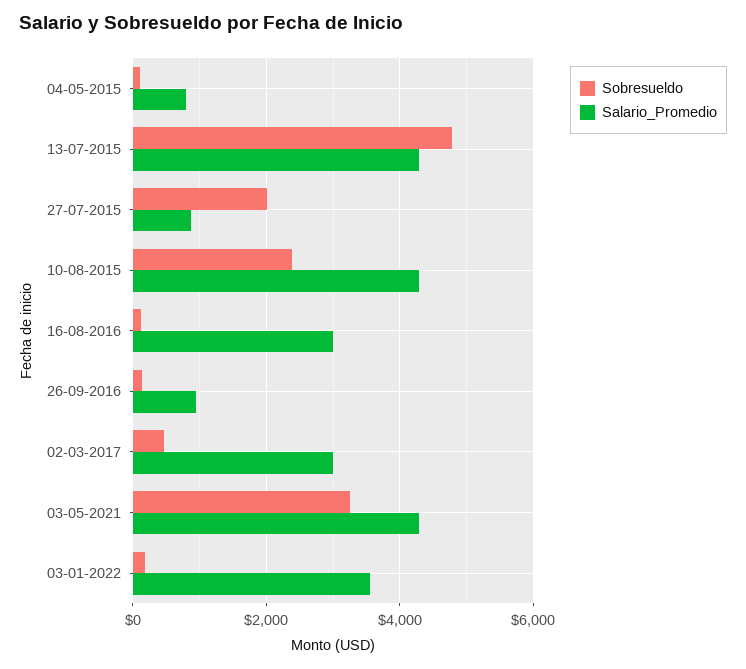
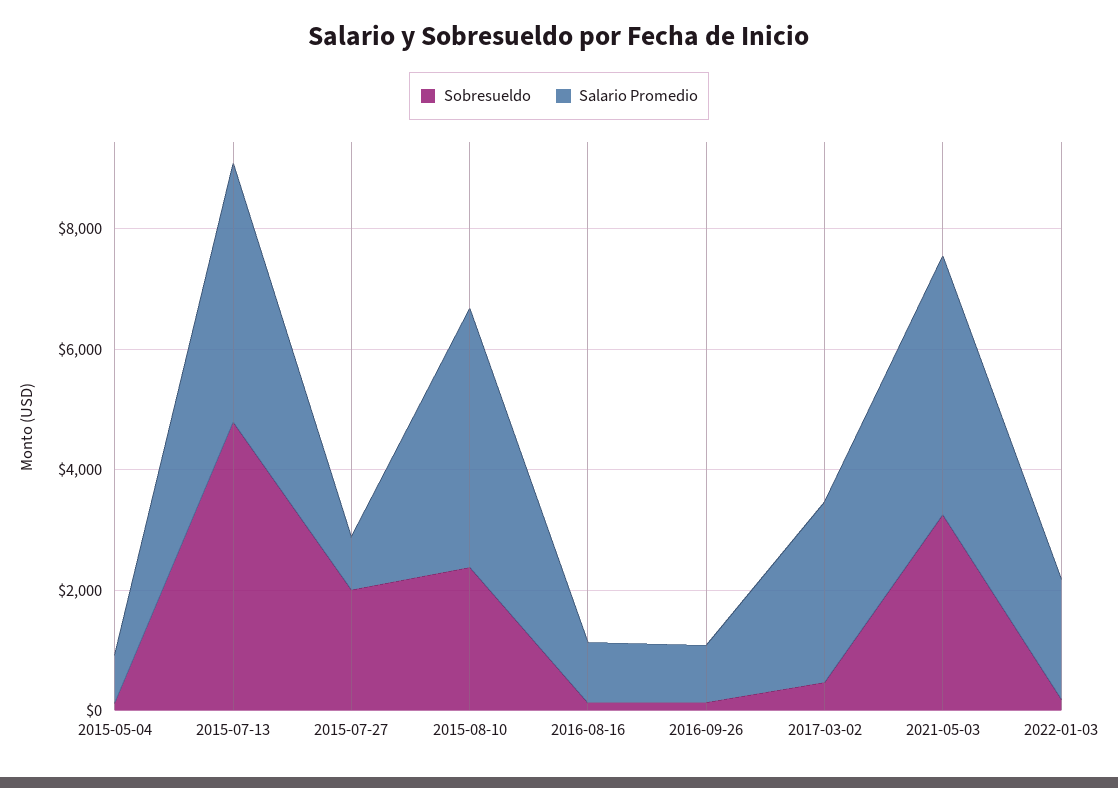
  {
    "Sobresueldo": {
      "04-05-2015": 200,
      "13-07-2015": 4800,
      "27-07-2015": 2000,
      "10-08-2015": 2400,
      "16-08-2016": 200,
      "26-09-2016": 200,
      "02-03-2017": 400,
      "03-05-2021": 3200,
      "03-01-2022": 200
    },
    "Salario_Promedio": {
      "04-05-2015": 800,
      "13-07-2015": 4200,
      "27-07-2015": 800,
      "10-08-2015": 4200,
-     "16-08-2016": 3000,
+     "16-08-2016": 1000,
      "26-09-2016": 1000,
      "02-03-2017": 3000,
      "03-05-2021": 4200,
-     "03-01-2022": 3600
+     "03-01-2022": 2000
    }
  }

